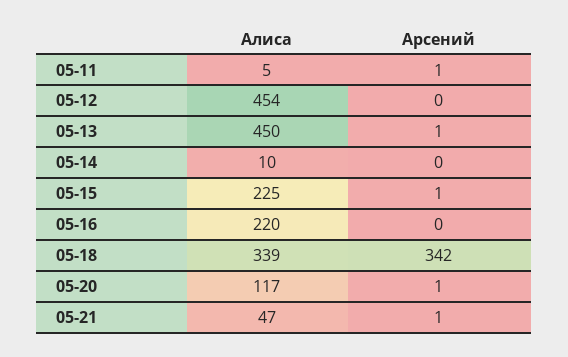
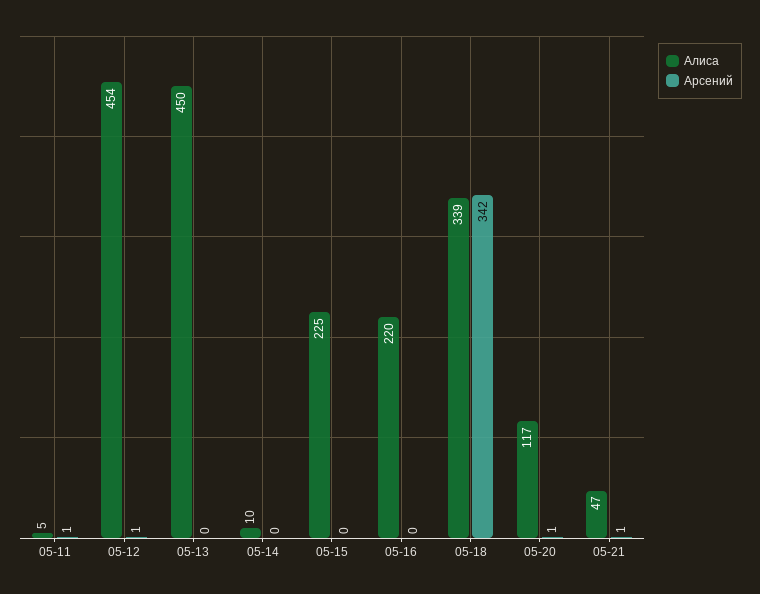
  {
    "Алиса": {
      "05-11": 5,
      "05-12": 454,
      "05-13": 450,
      "05-14": 10,
      "05-15": 225,
      "05-16": 220,
      "05-18": 339,
      "05-20": 117,
      "05-21": 47
    },
    "Арсений": {
      "05-11": 1,
-     "05-12": 0,
+     "05-12": 1,
-     "05-13": 1,
+     "05-13": 0,
      "05-14": 0,
-     "05-15": 1,
+     "05-15": 0,
      "05-16": 0,
      "05-18": 342,
      "05-20": 1,
      "05-21": 1
    }
  }

